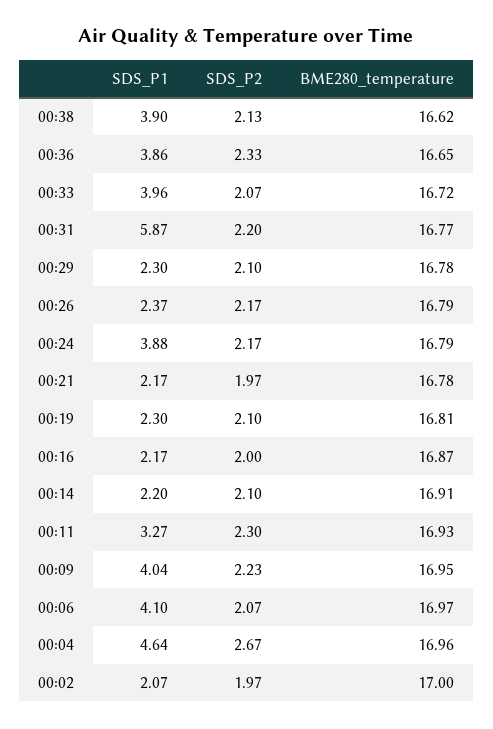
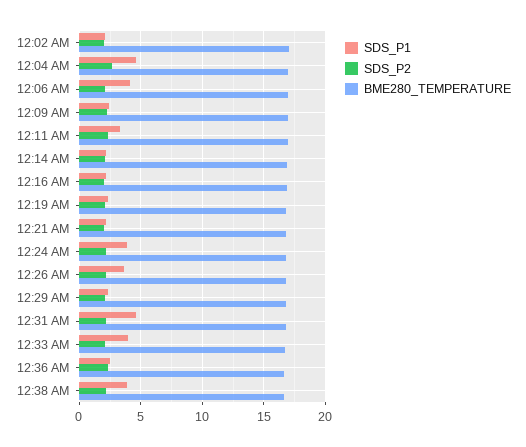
  {
    "SDS_P1": {
      "00:38": 3.9,
-     "00:36": 3.86,
+     "00:36": 2.5,
      "00:33": 3.96,
-     "00:31": 5.87,
+     "00:31": 4.5,
      "00:29": 2.3,
-     "00:26": 2.37,
+     "00:26": 3.5,
      "00:24": 3.88,
      "00:21": 2.17,
      "00:19": 2.3,
      "00:16": 2.17,
      "00:14": 2.2,
      "00:11": 3.27,
-     "00:09": 4.04,
+     "00:09": 2.5,
      "00:06": 4.1,
      "00:04": 4.64,
      "00:02": 2.07
    },
    "SDS_P2": {
      "00:38": 2.13,
      "00:36": 2.33,
      "00:33": 2.07,
      "00:31": 2.2,
      "00:29": 2.1,
      "00:26": 2.17,
      "00:24": 2.17,
      "00:21": 1.97,
      "00:19": 2.1,
      "00:16": 2,
      "00:14": 2.1,
      "00:11": 2.3,
      "00:09": 2.23,
      "00:06": 2.07,
      "00:04": 2.67,
      "00:02": 1.97
    },
    "BME280_temperature": {
      "00:38": 16.62,
      "00:36": 16.65,
      "00:33": 16.72,
      "00:31": 16.77,
      "00:29": 16.78,
      "00:26": 16.79,
      "00:24": 16.79,
      "00:21": 16.78,
      "00:19": 16.81,
      "00:16": 16.87,
      "00:14": 16.91,
      "00:11": 16.93,
      "00:09": 16.95,
      "00:06": 16.97,
      "00:04": 16.96,
      "00:02": 17
    }
  }

